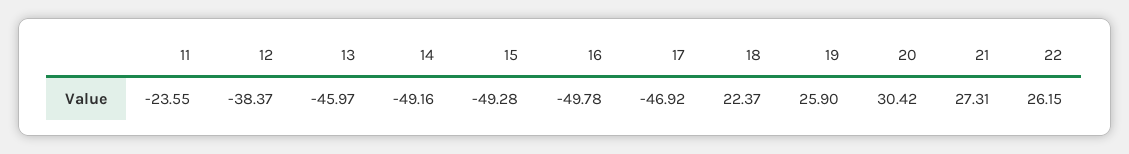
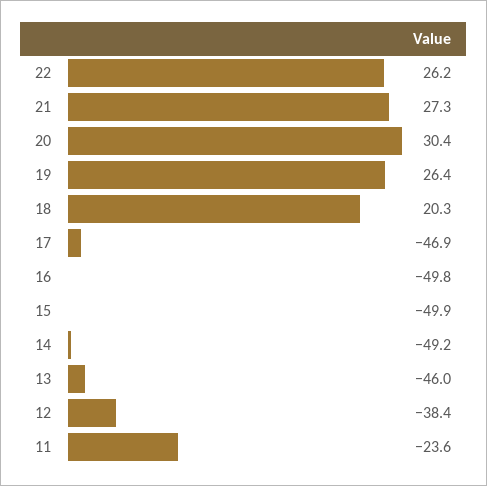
  {
    "11": -23.55,
    "12": -38.37,
    "13": -45.97,
    "14": -49.16,
-   "15": -49.28,
+   "15": -49.9,
    "16": -49.78,
    "17": -46.92,
-   "18": 22.37,
+   "18": 20.3,
-   "19": 25.9,
+   "19": 26.4,
    "20": 30.42,
    "21": 27.31,
    "22": 26.15
  }

